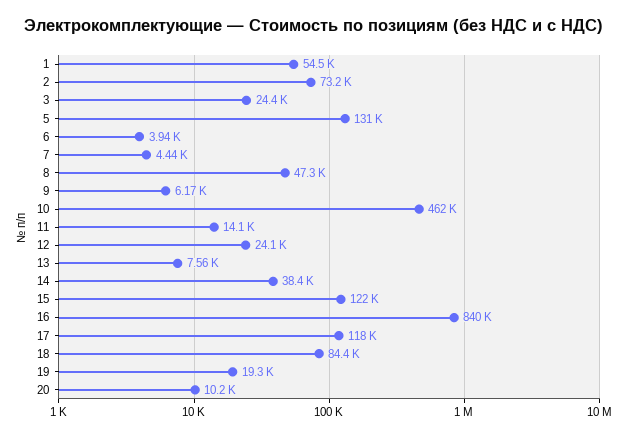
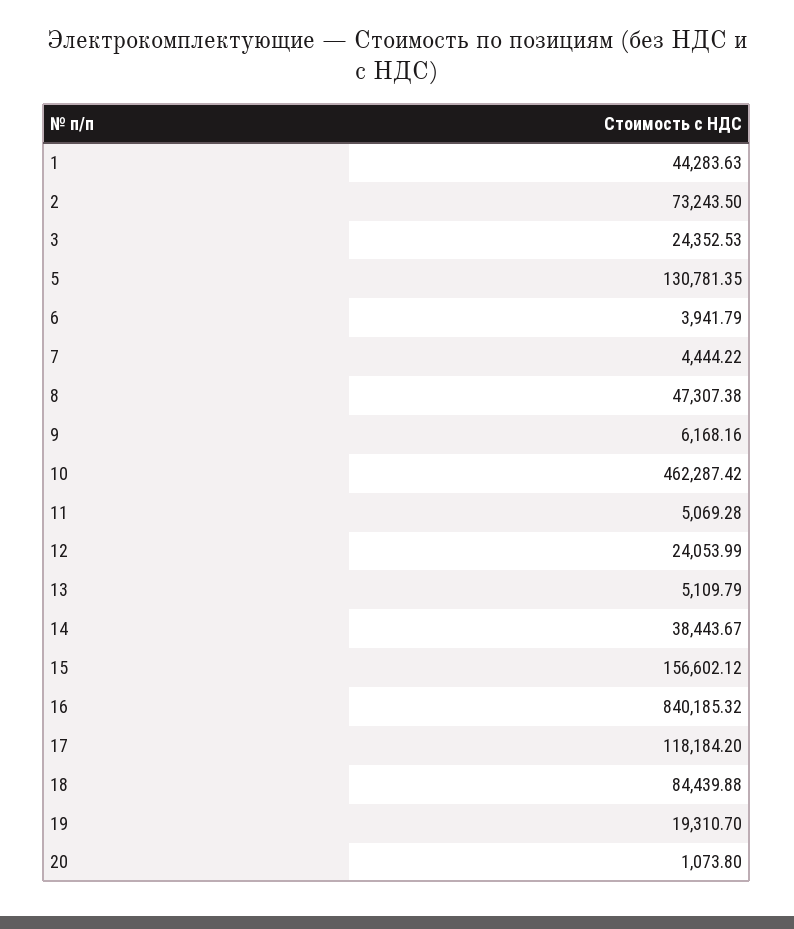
  {
-   "1": 54500,
+   "1": 44283.63,
    "2": 73243.5,
    "3": 24352.53,
    "5": 130781.35,
    "6": 3941.79,
    "7": 4444.22,
    "8": 47307.38,
    "9": 6168.16,
    "10": 462287.42,
-   "11": 14100,
+   "11": 5069.28,
    "12": 24053.99,
-   "13": 7560,
+   "13": 5109.79,
    "14": 38443.67,
-   "15": 122000,
+   "15": 156602.12,
    "16": 840185.32,
    "17": 118184.2,
    "18": 84439.88,
    "19": 19310.7,
-   "20": 10200
+   "20": 1073.8
  }

